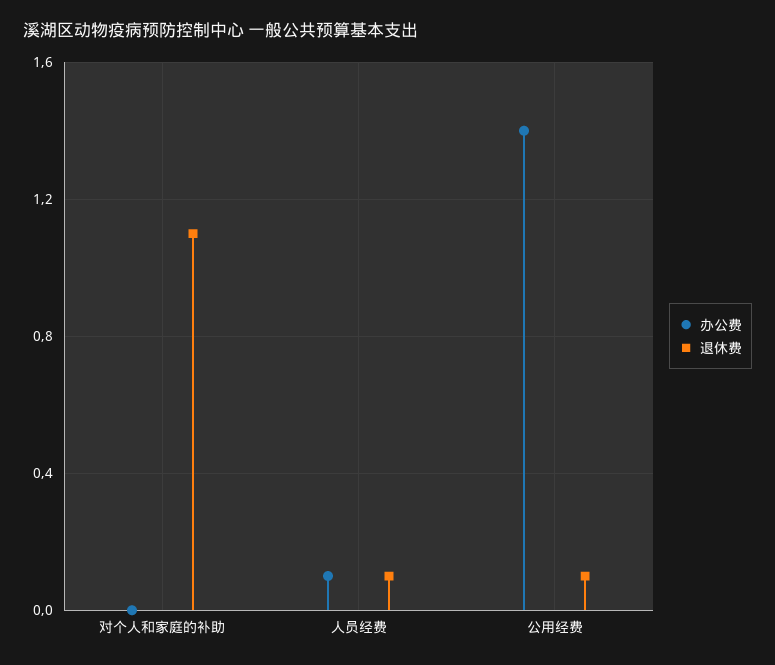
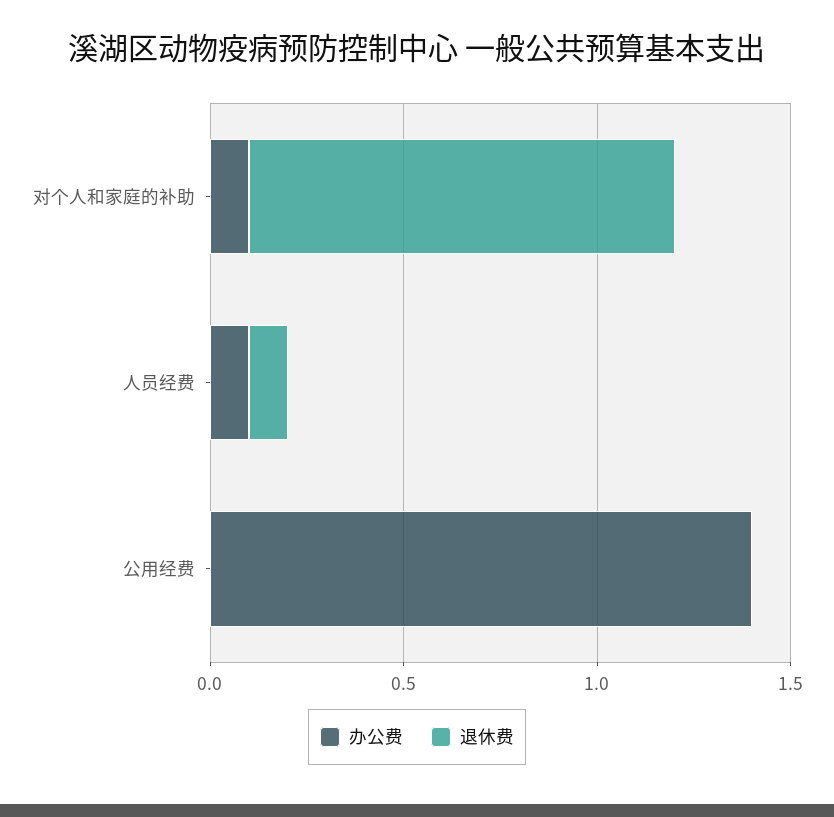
  {
    "办公费": {
-     "对个人和家庭的补助": 0,
+     "对个人和家庭的补助": 0.1,
      "人员经费": 0.1,
      "公用经费": 1.4
    },
    "退休费": {
      "对个人和家庭的补助": 1.1,
      "人员经费": 0.1,
-     "公用经费": 0.1
+     "公用经费": 0
    }
  }

